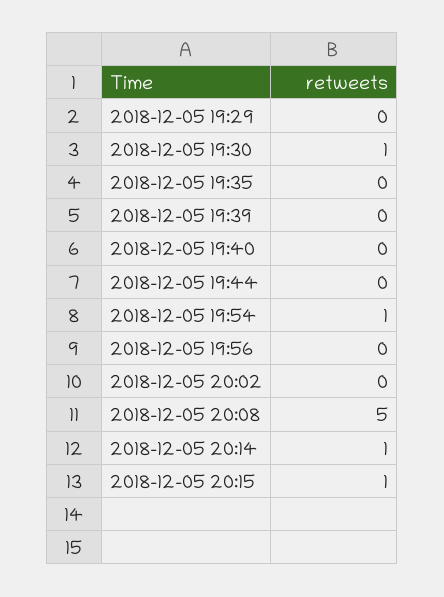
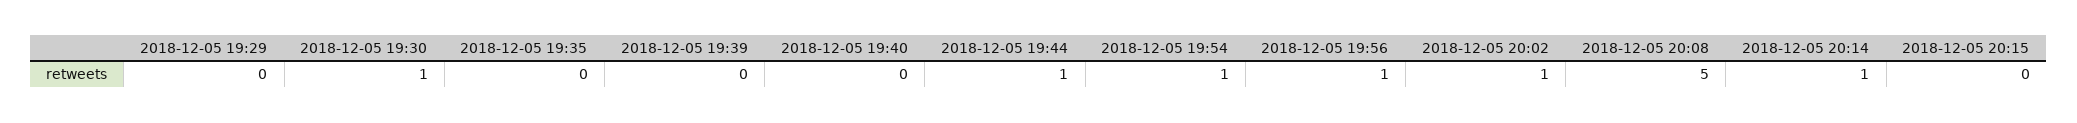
  {
    "2018-12-05 19:29": 0,
    "2018-12-05 19:30": 1,
    "2018-12-05 19:35": 0,
    "2018-12-05 19:39": 0,
    "2018-12-05 19:40": 0,
-   "2018-12-05 19:44": 0,
+   "2018-12-05 19:44": 1,
    "2018-12-05 19:54": 1,
-   "2018-12-05 19:56": 0,
+   "2018-12-05 19:56": 1,
-   "2018-12-05 20:02": 0,
+   "2018-12-05 20:02": 1,
    "2018-12-05 20:08": 5,
    "2018-12-05 20:14": 1,
-   "2018-12-05 20:15": 1
+   "2018-12-05 20:15": 0
  }

